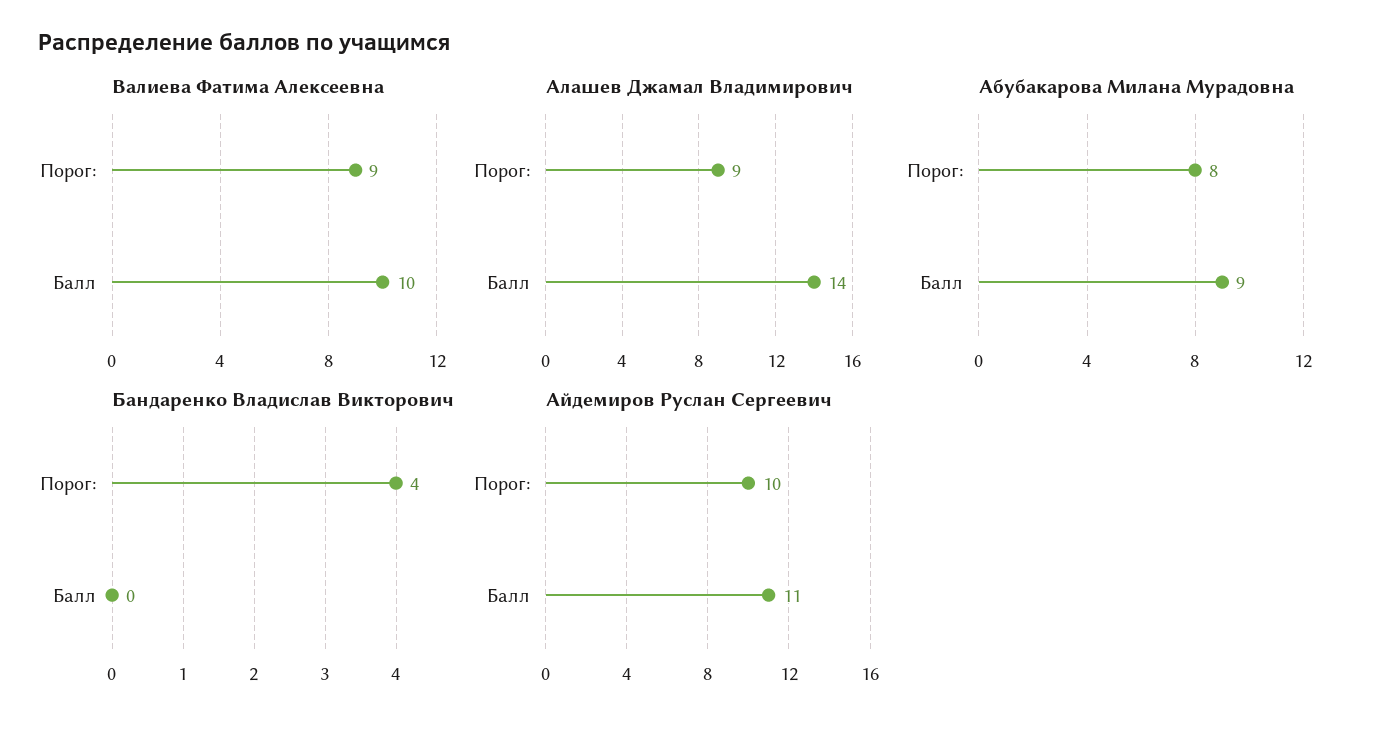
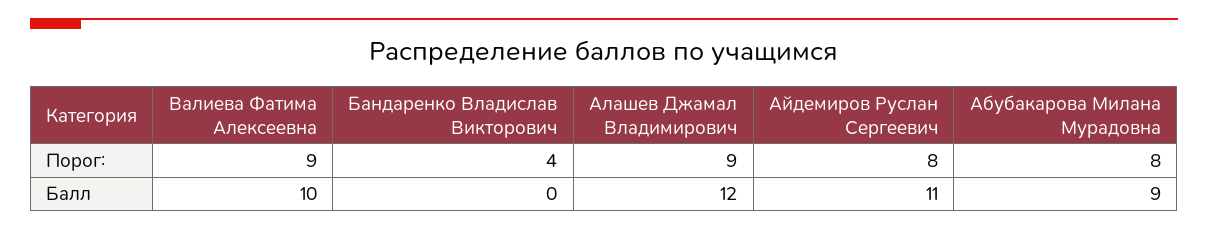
  {
    "Валиева Фатима Алексеевна": {
      "Порог:": 9,
      "Балл": 10
    },
    "Алашев Джамал Владимирович": {
      "Порог:": 9,
-     "Балл": 14
+     "Балл": 12
    },
    "Абубакарова Милана Мурадовна": {
      "Порог:": 8,
      "Балл": 9
    },
    "Бандаренко Владислав Викторович": {
      "Порог:": 4,
      "Балл": 0
    },
    "Айдемиров Руслан Сергеевич": {
-     "Порог:": 10,
+     "Порог:": 8,
      "Балл": 11
    }
  }

